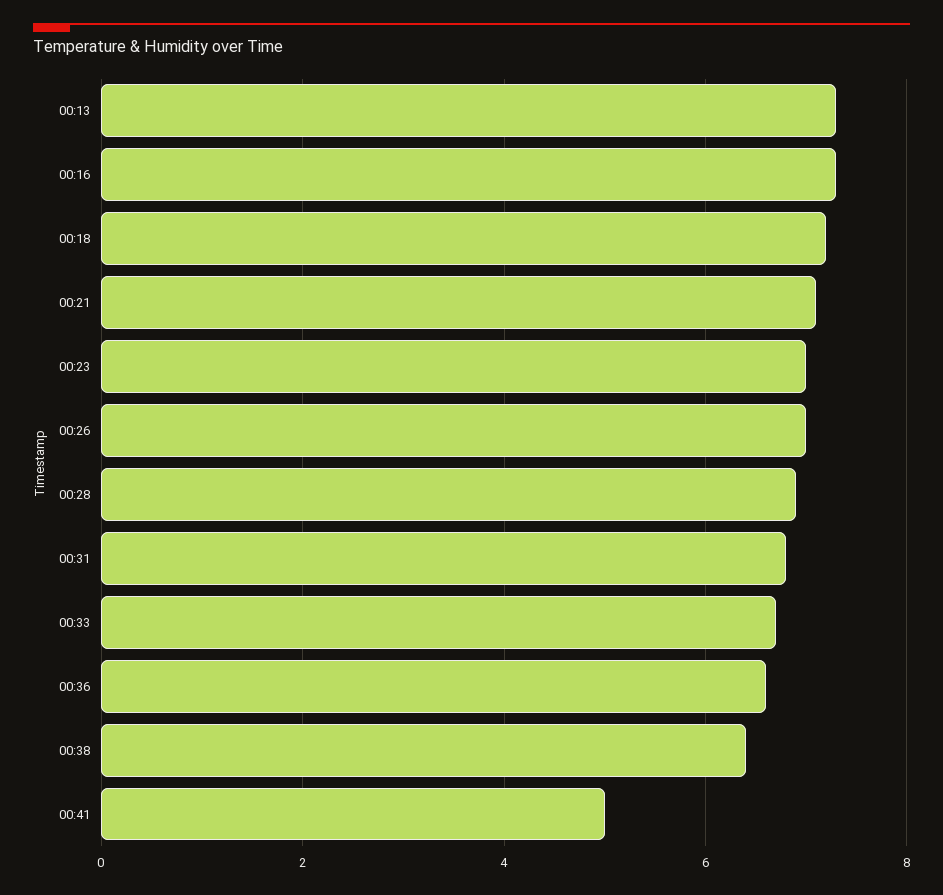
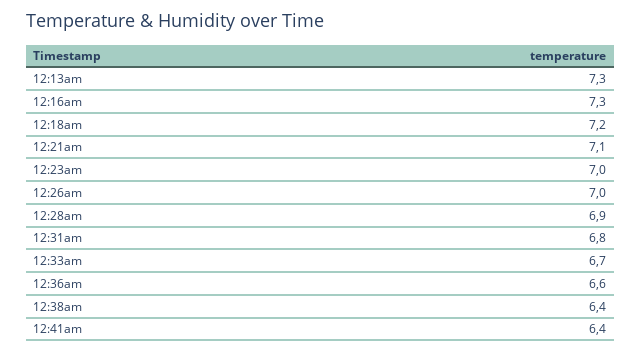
  {
    "00:13": 7.3,
    "00:16": 7.3,
    "00:18": 7.2,
    "00:21": 7.1,
    "00:23": 7,
    "00:26": 7,
    "00:28": 6.9,
    "00:31": 6.8,
    "00:33": 6.7,
    "00:36": 6.6,
    "00:38": 6.4,
-   "00:41": 5
+   "00:41": 6.4
  }

